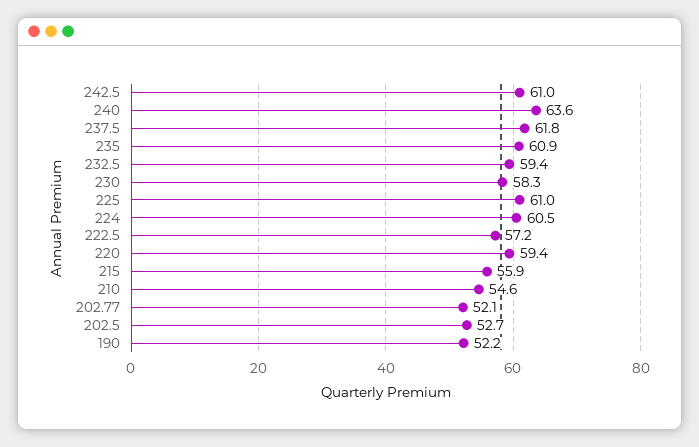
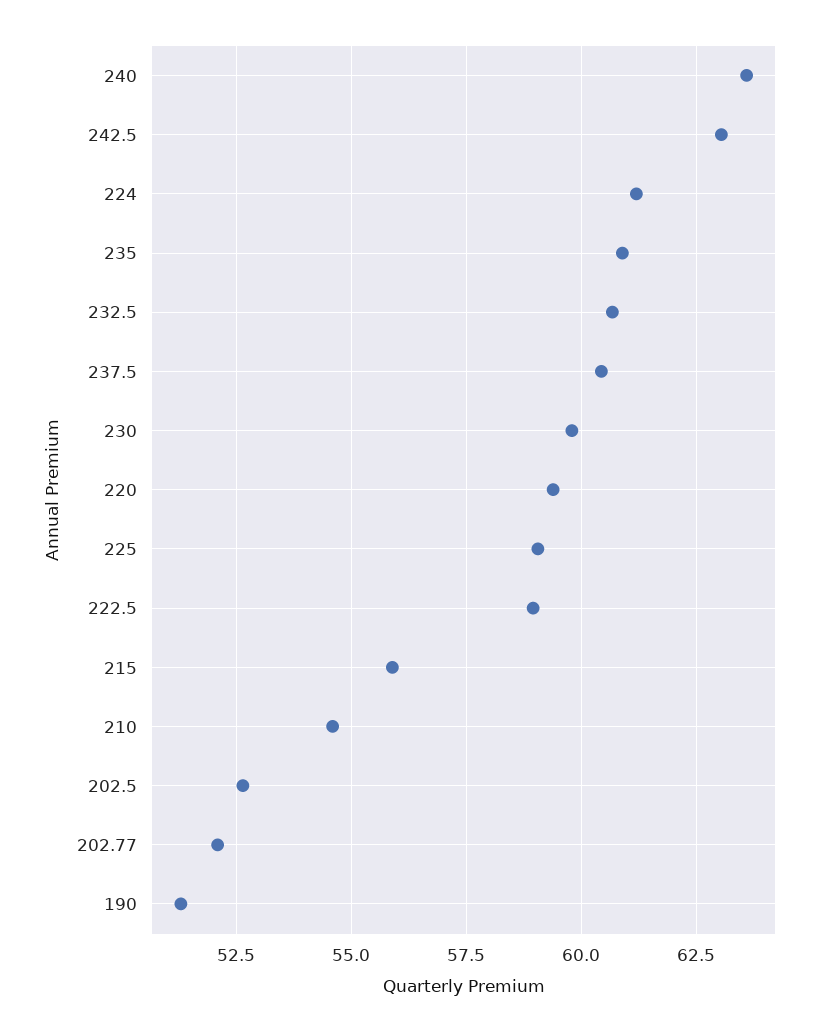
  {
-   "242.5": 61,
+   "242.5": 63,
    "240": 63.6,
-   "237.5": 61.8,
+   "237.5": 60.5,
    "235": 60.9,
-   "232.5": 59.4,
+   "232.5": 60.75,
-   "230": 58.3,
+   "230": 59.75,
-   "225": 61,
+   "225": 59,
-   "224": 60.5,
+   "224": 61.25,
-   "222.5": 57.2,
+   "222.5": 59,
    "220": 59.4,
    "215": 55.9,
    "210": 54.6,
    "202.77": 52.1,
    "202.5": 52.7,
-   "190": 52.2
+   "190": 51.25
  }

